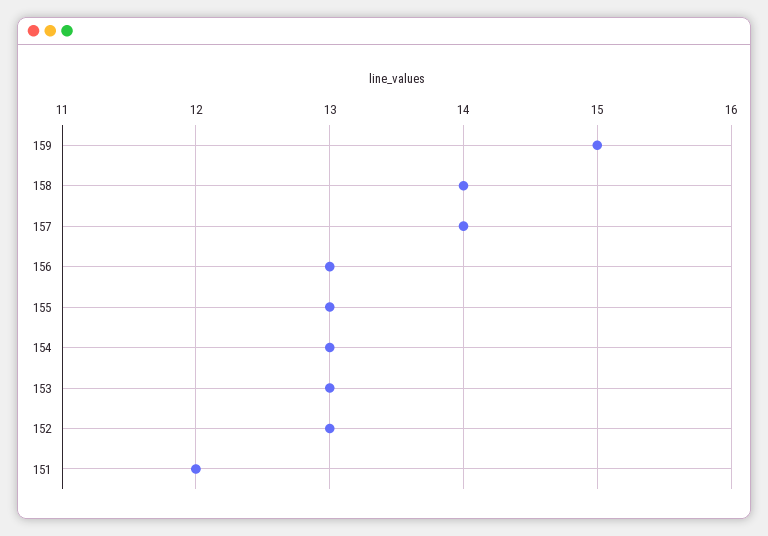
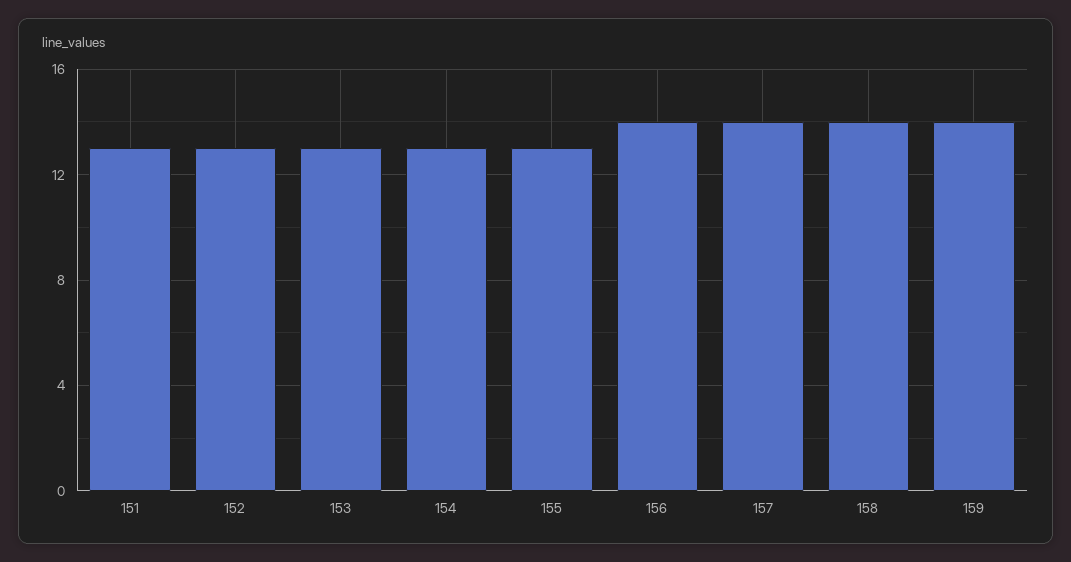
  {
-   "159": 15,
+   "159": 14,
    "158": 14,
    "157": 14,
-   "156": 13,
+   "156": 14,
    "155": 13,
    "154": 13,
    "153": 13,
    "152": 13,
-   "151": 12
+   "151": 13
  }

